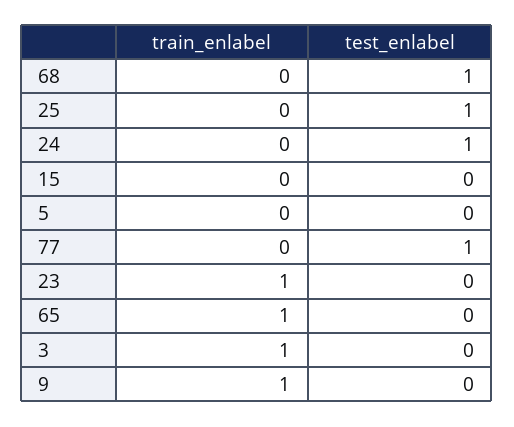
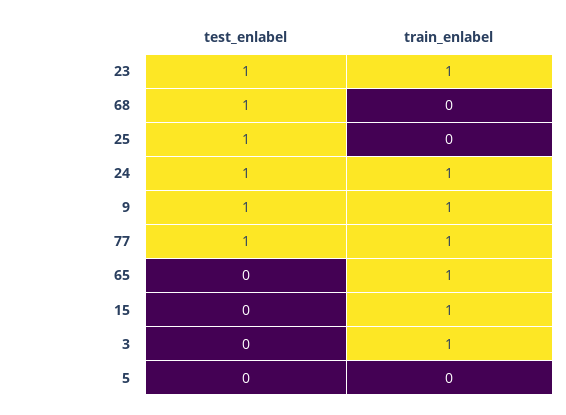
  {
    "train_enlabel": {
      "68": 0,
      "25": 0,
-     "24": 0,
+     "24": 1,
-     "15": 0,
+     "15": 1,
      "5": 0,
-     "77": 0,
+     "77": 1,
      "23": 1,
      "65": 1,
      "3": 1,
      "9": 1
    },
    "test_enlabel": {
      "68": 1,
      "25": 1,
      "24": 1,
      "15": 0,
      "5": 0,
      "77": 1,
-     "23": 0,
+     "23": 1,
      "65": 0,
      "3": 0,
-     "9": 0
+     "9": 1
    }
  }

